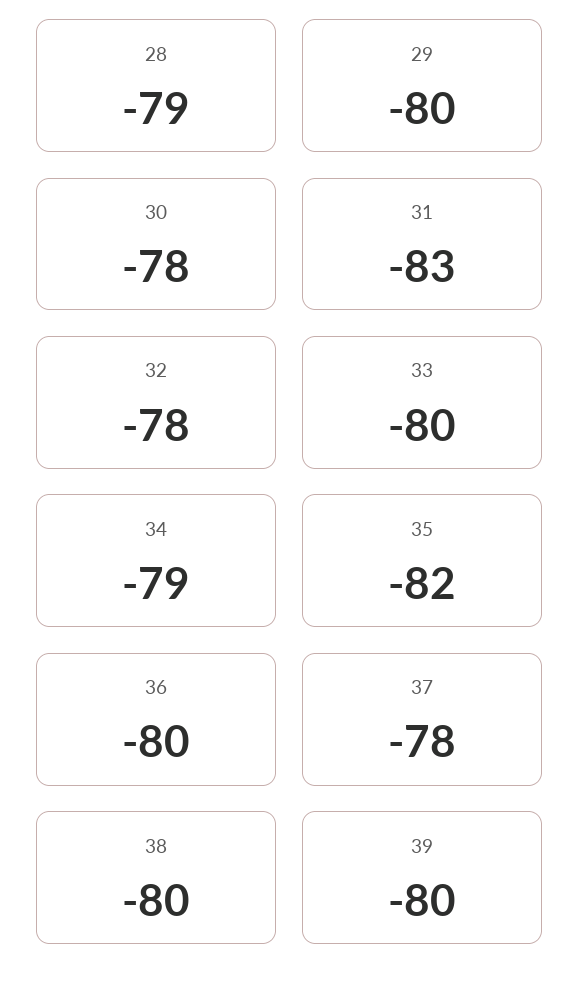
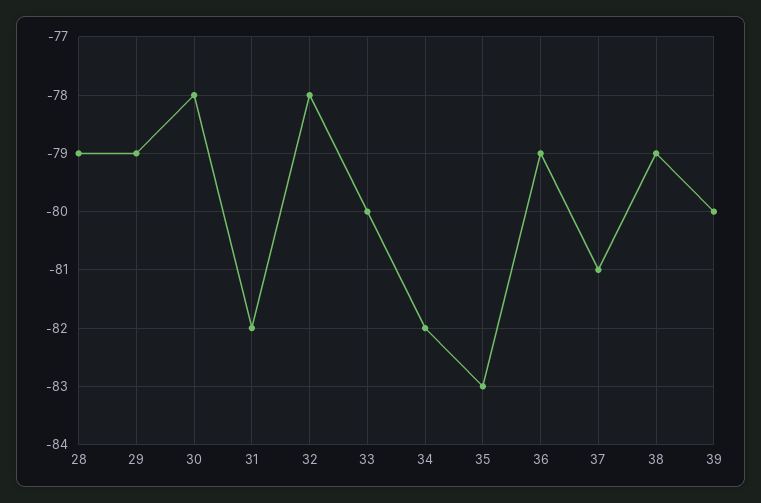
  {
    "28": -79,
-   "29": -80,
+   "29": -79,
    "30": -78,
-   "31": -83,
+   "31": -82,
    "32": -78,
    "33": -80,
-   "34": -79,
+   "34": -82,
-   "35": -82,
+   "35": -83,
-   "36": -80,
+   "36": -79,
-   "37": -78,
+   "37": -81,
-   "38": -80,
+   "38": -79,
    "39": -80
  }

